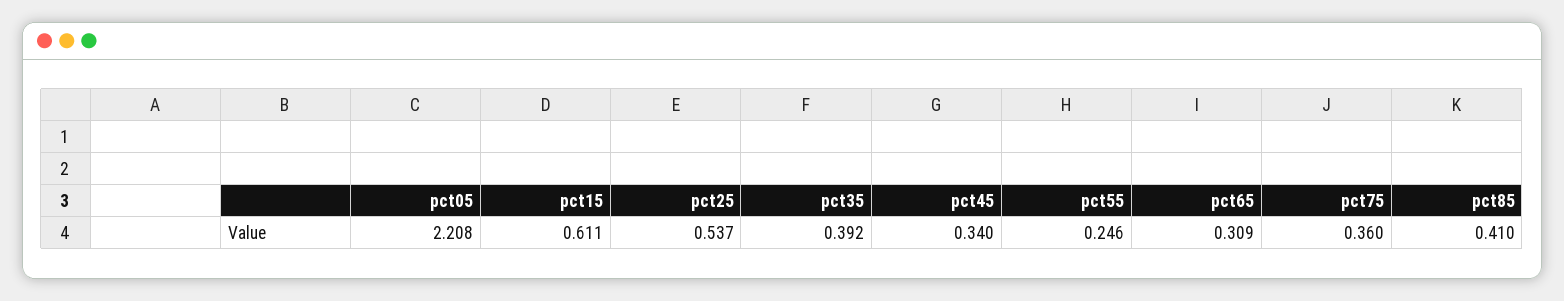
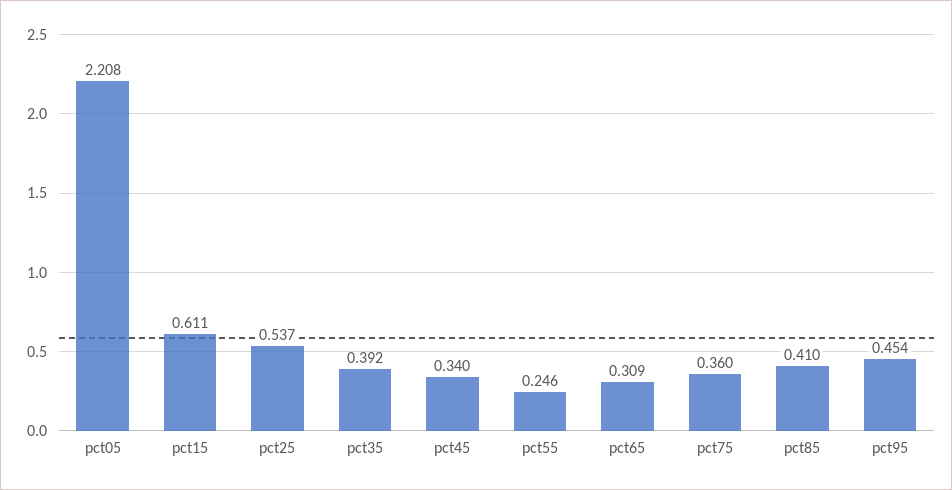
  {
    "pct05": 2.208,
    "pct15": 0.611,
    "pct25": 0.537,
    "pct35": 0.392,
    "pct45": 0.34,
    "pct55": 0.246,
    "pct65": 0.309,
    "pct75": 0.36,
-   "pct85": 0.41
+   "pct85": 0.41,
+   "pct95": 0.454
  }

